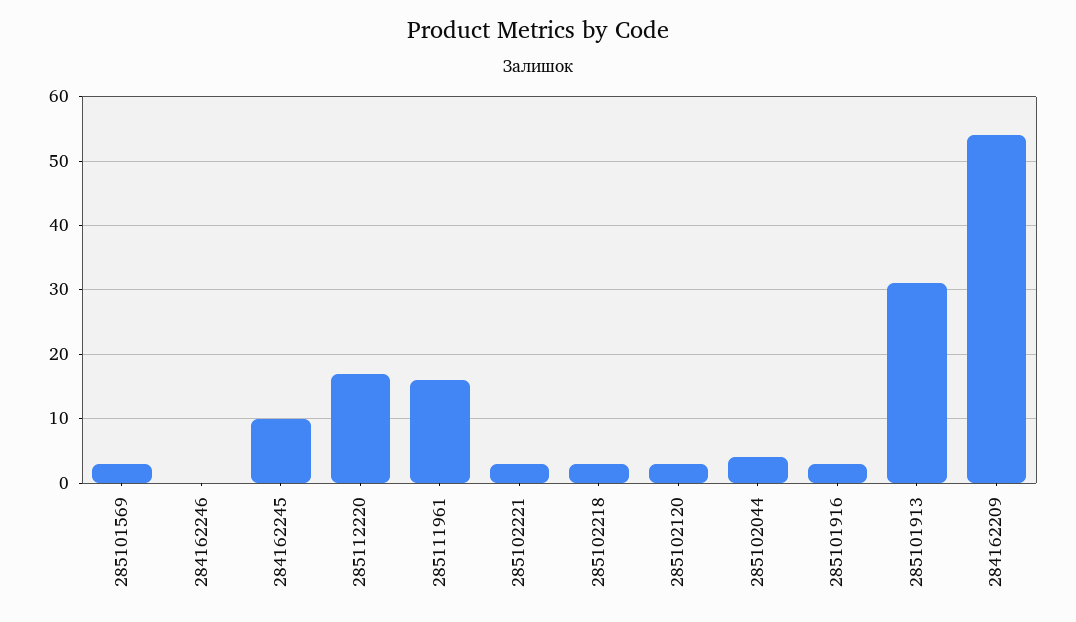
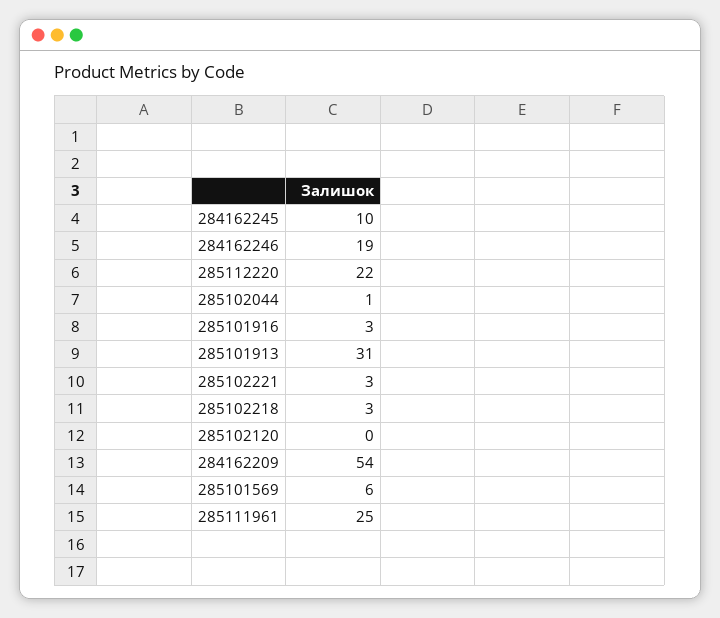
  {
-   "285101569": 3,
+   "285101569": 6,
-   "284162246": 0,
+   "284162246": 19,
    "284162245": 10,
-   "285112220": 17,
+   "285112220": 22,
-   "285111961": 16,
+   "285111961": 25,
    "285102221": 3,
    "285102218": 3,
-   "285102120": 3,
+   "285102120": 0,
-   "285102044": 4,
+   "285102044": 1,
    "285101916": 3,
    "285101913": 31,
    "284162209": 54
  }

